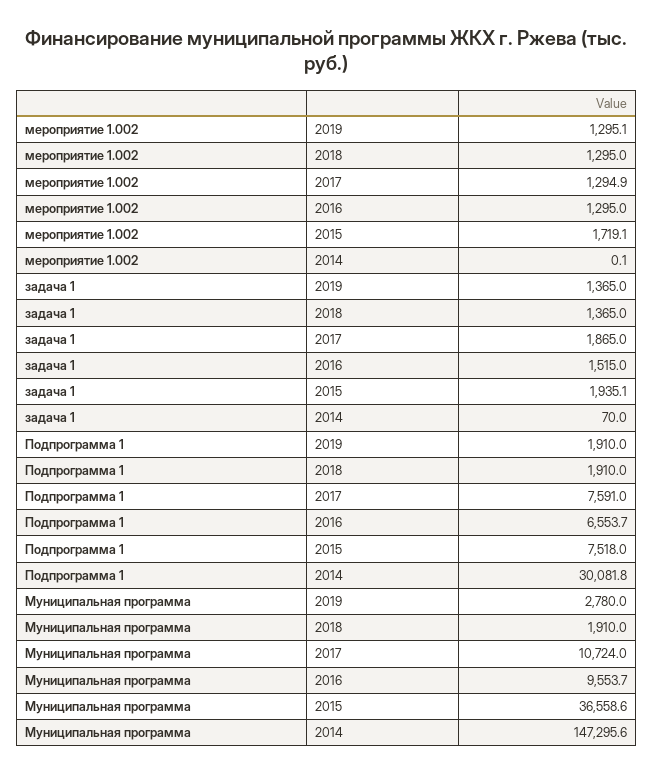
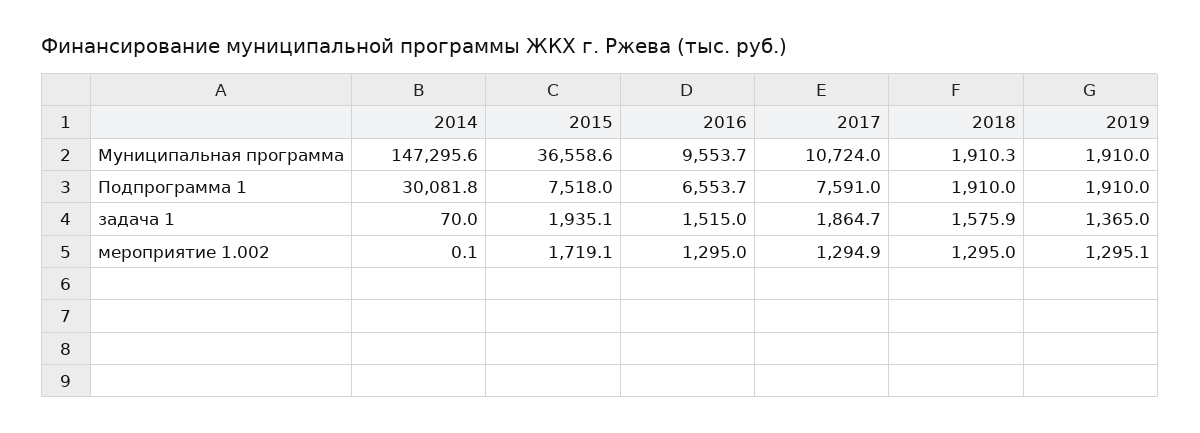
  {
    "мероприятие 1.002": {
      "2019": 1295.1,
      "2018": 1295,
      "2017": 1294.9,
      "2016": 1295,
      "2015": 1719.1,
      "2014": 0.1
    },
    "задача 1": {
      "2019": 1365,
-     "2018": 1365,
+     "2018": 1575.9,
-     "2017": 1865,
+     "2017": 1864.7,
      "2016": 1515,
      "2015": 1935.1,
      "2014": 70
    },
    "Подпрограмма 1": {
      "2019": 1910,
      "2018": 1910,
      "2017": 7591,
      "2016": 6553.7,
      "2015": 7518,
      "2014": 30081.8
    },
    "Муниципальная программа": {
-     "2019": 2780,
+     "2019": 1910,
-     "2018": 1910,
+     "2018": 1910.3,
      "2017": 10724,
      "2016": 9553.7,
      "2015": 36558.6,
      "2014": 147295.6
    }
  }

